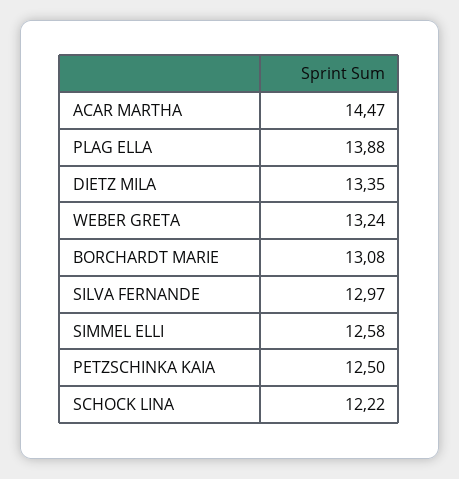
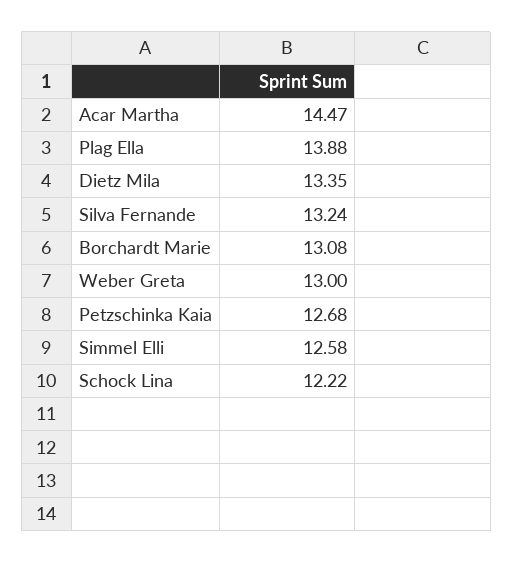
  {
    "ACAR MARTHA": 14.47,
    "PLAG ELLA": 13.88,
    "DIETZ MILA": 13.35,
-   "WEBER GRETA": 13.24,
+   "WEBER GRETA": 13,
    "BORCHARDT MARIE": 13.08,
-   "SILVA FERNANDE": 12.97,
+   "SILVA FERNANDE": 13.24,
    "SIMMEL ELLI": 12.58,
-   "PETZSCHINKA KAIA": 12.5,
+   "PETZSCHINKA KAIA": 12.68,
    "SCHOCK LINA": 12.22
  }

